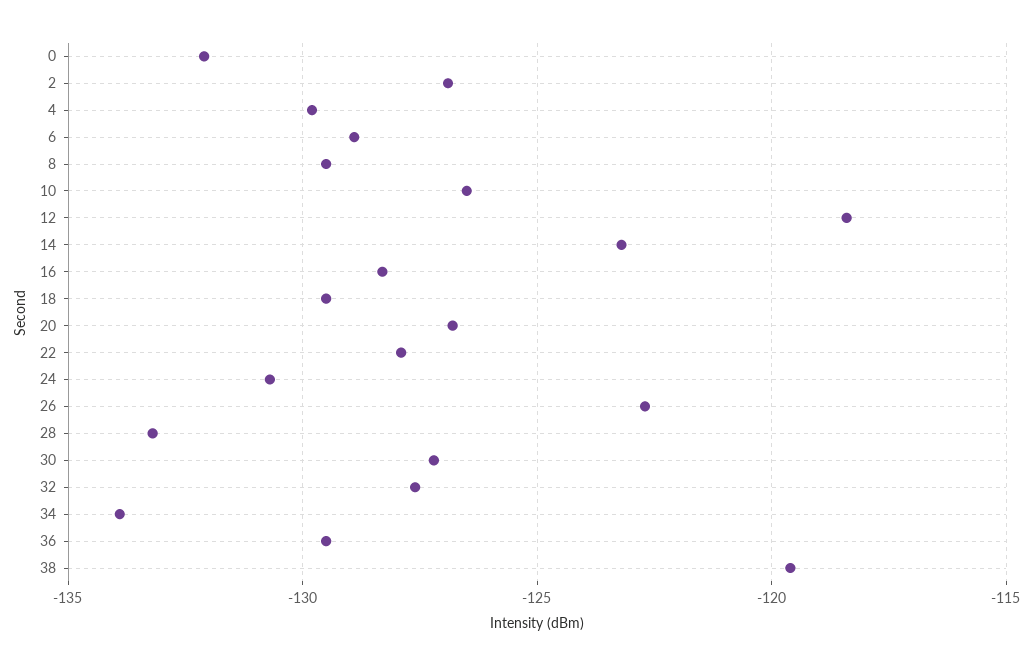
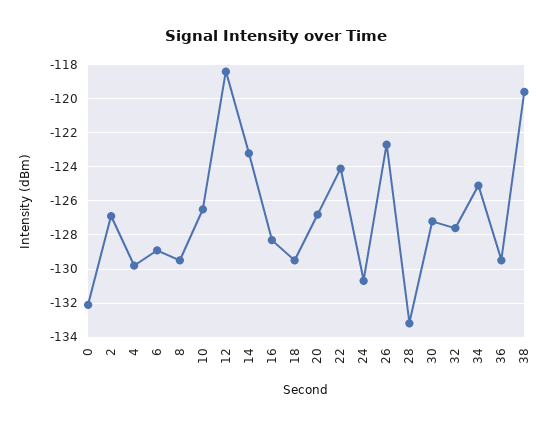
  {
    "0": -132,
    "2": -127,
    "4": -130,
    "6": -129,
    "8": -129.5,
    "10": -126.5,
    "12": -118.5,
    "14": -123,
    "16": -128.5,
    "18": -129.5,
    "20": -127,
-   "22": -128,
+   "22": -124,
    "24": -130.5,
    "26": -122.5,
    "28": -133,
    "30": -127,
    "32": -127.5,
-   "34": -134,
+   "34": -125,
    "36": -129.5,
    "38": -119.5
  }

